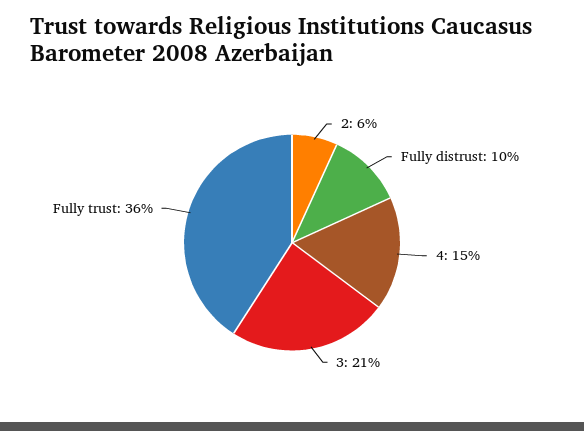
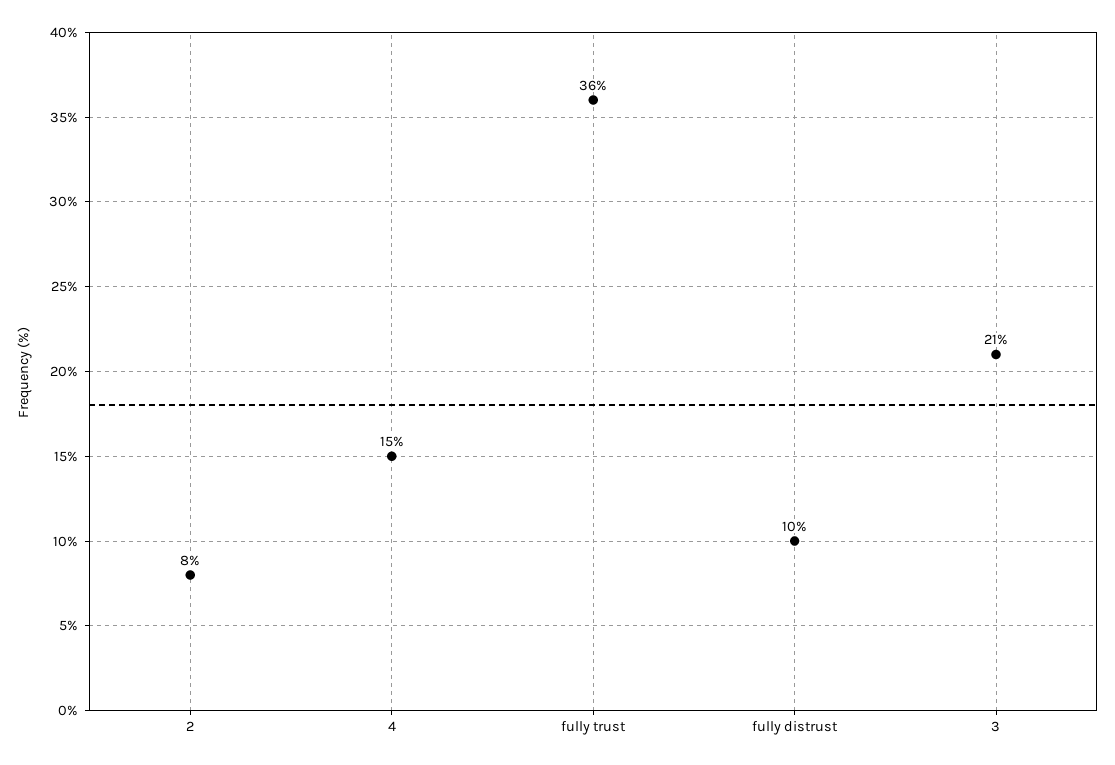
  {
-   "2": 6,
+   "2": 8,
    "Fully distrust": 10,
    "4": 15,
    "3": 21,
    "Fully trust": 36
  }

